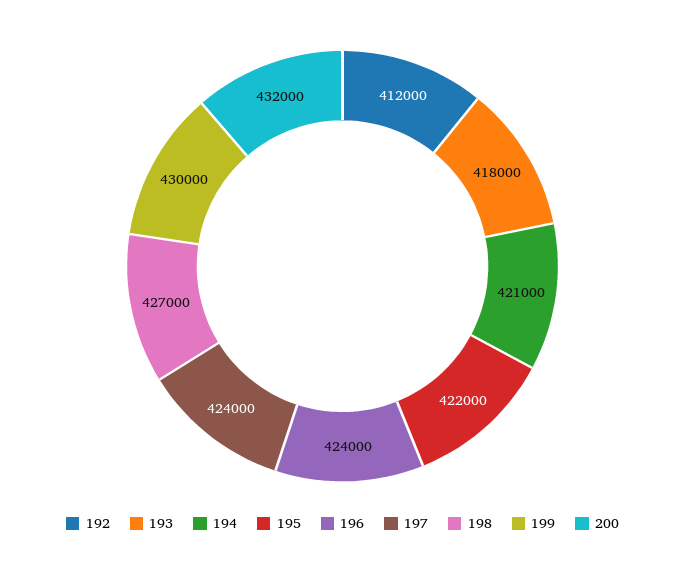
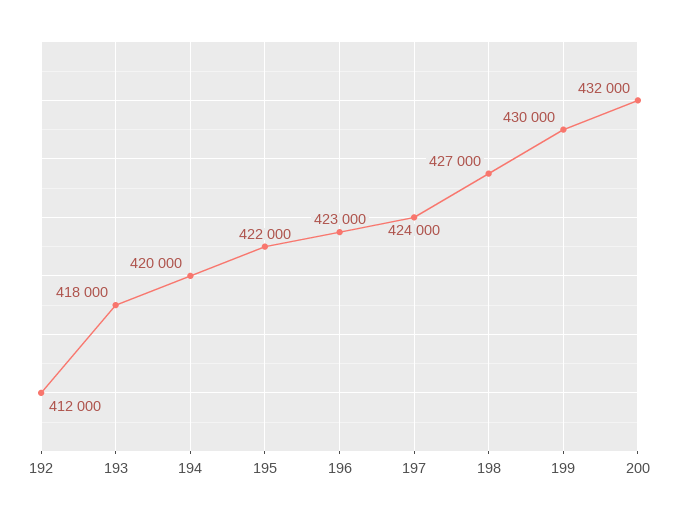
  {
    "192": 412000,
    "193": 418000,
-   "194": 421000,
+   "194": 420000,
    "195": 422000,
-   "196": 424000,
+   "196": 423000,
    "197": 424000,
    "198": 427000,
    "199": 430000,
    "200": 432000
  }

